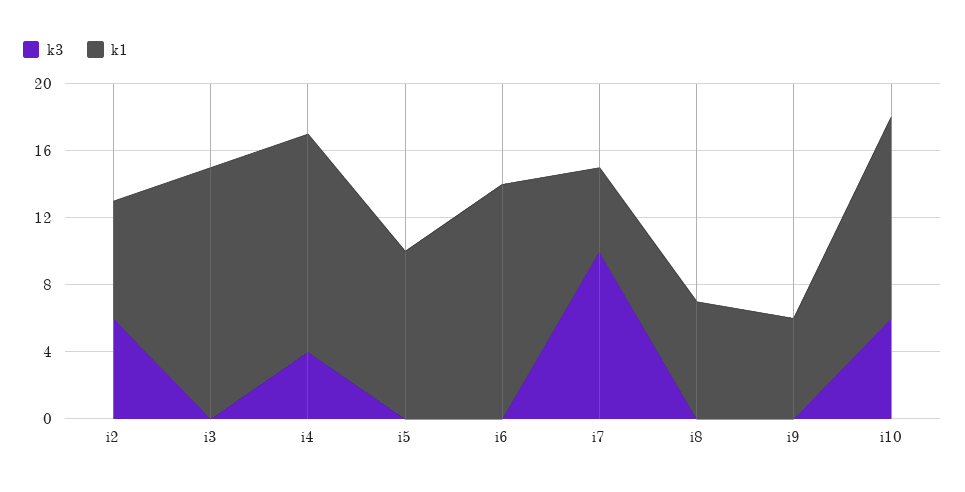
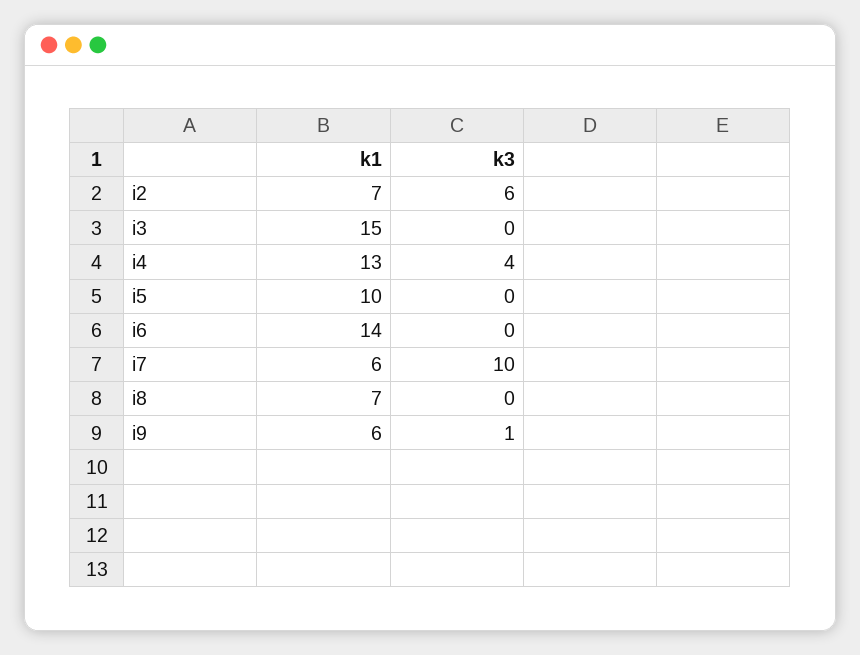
  {
    "k3": {
      "i2": 6,
      "i3": 0,
      "i4": 4,
      "i5": 0,
      "i6": 0,
      "i7": 10,
      "i8": 0,
-     "i9": 0,
+     "i9": 1
-     "i10": 6
    },
    "k1": {
      "i2": 7,
      "i3": 15,
      "i4": 13,
      "i5": 10,
      "i6": 14,
-     "i7": 5,
+     "i7": 6,
      "i8": 7,
-     "i9": 6,
+     "i9": 6
-     "i10": 12
    }
  }

